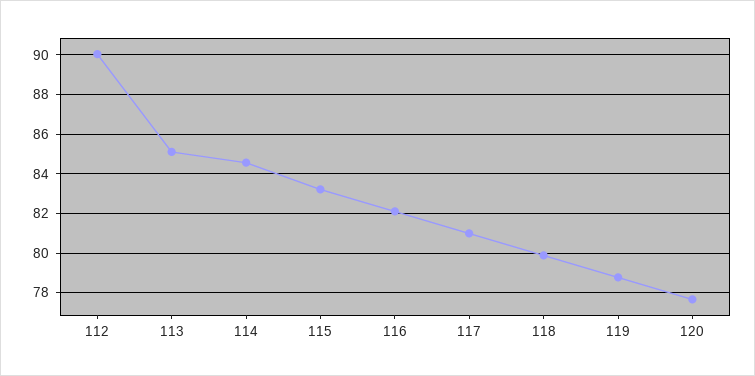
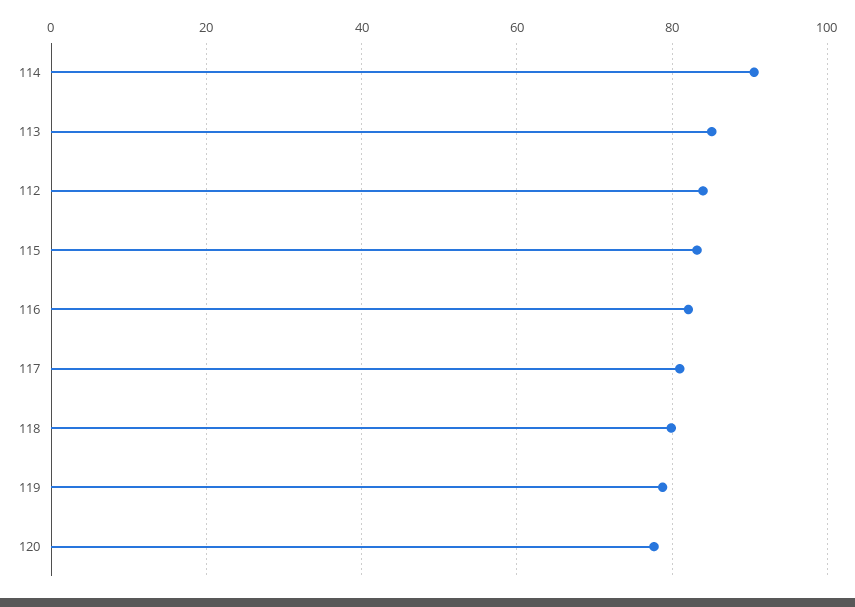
  {
-   "112": 90,
+   "112": 84,
    "113": 85,
-   "114": 84.5,
+   "114": 90,
    "115": 83,
    "116": 82,
    "117": 81,
    "118": 80,
    "119": 79,
    "120": 77.5
  }

